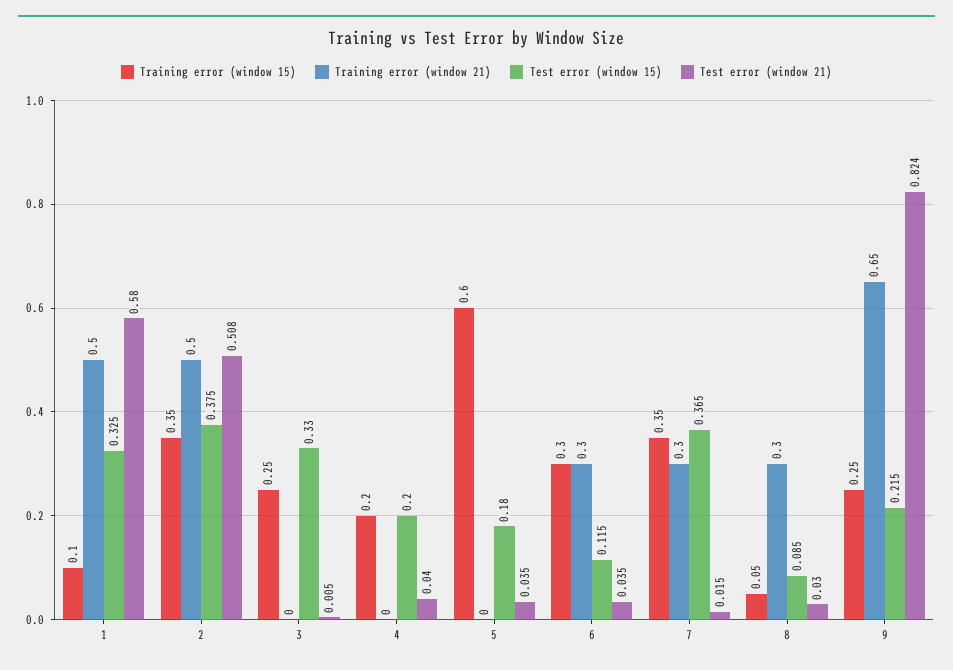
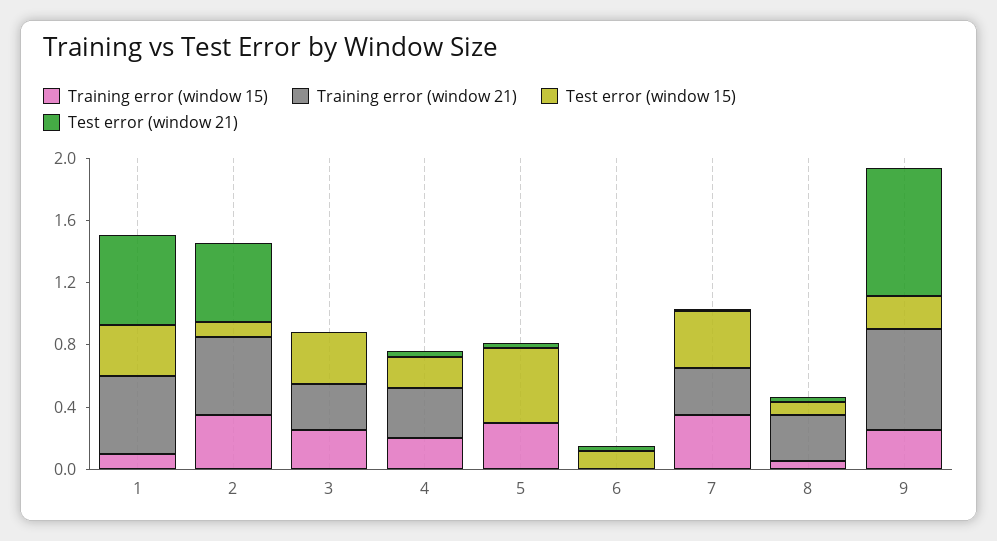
  {
    "Training error (window 15)": {
      "1": 0.1,
      "2": 0.35,
      "3": 0.25,
      "4": 0.2,
-     "5": 0.6,
+     "5": 0.3,
-     "6": 0.3,
+     "6": 0,
      "7": 0.35,
      "8": 0.05,
      "9": 0.25
    },
    "Training error (window 21)": {
      "1": 0.5,
      "2": 0.5,
-     "3": 0,
+     "3": 0.3,
-     "4": 0,
+     "4": 0.3,
      "5": 0,
-     "6": 0.3,
+     "6": 0,
      "7": 0.3,
      "8": 0.3,
      "9": 0.65
    },
    "Test error (window 15)": {
      "1": 0.325,
-     "2": 0.375,
+     "2": 0.1,
      "3": 0.33,
      "4": 0.2,
-     "5": 0.18,
+     "5": 0.5,
      "6": 0.115,
      "7": 0.365,
      "8": 0.085,
      "9": 0.215
    },
    "Test error (window 21)": {
      "1": 0.58,
      "2": 0.508,
      "3": 0.005,
      "4": 0.04,
      "5": 0.035,
      "6": 0.035,
      "7": 0.015,
      "8": 0.03,
      "9": 0.824
    }
  }

